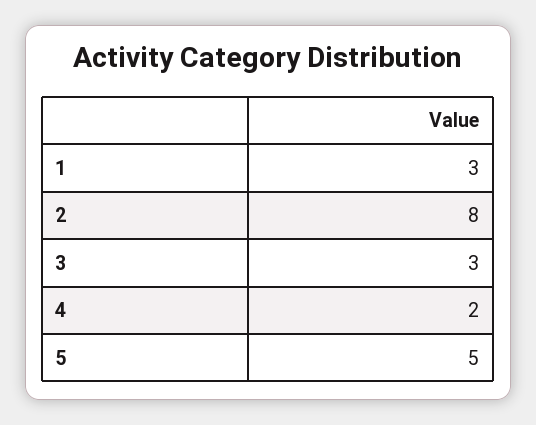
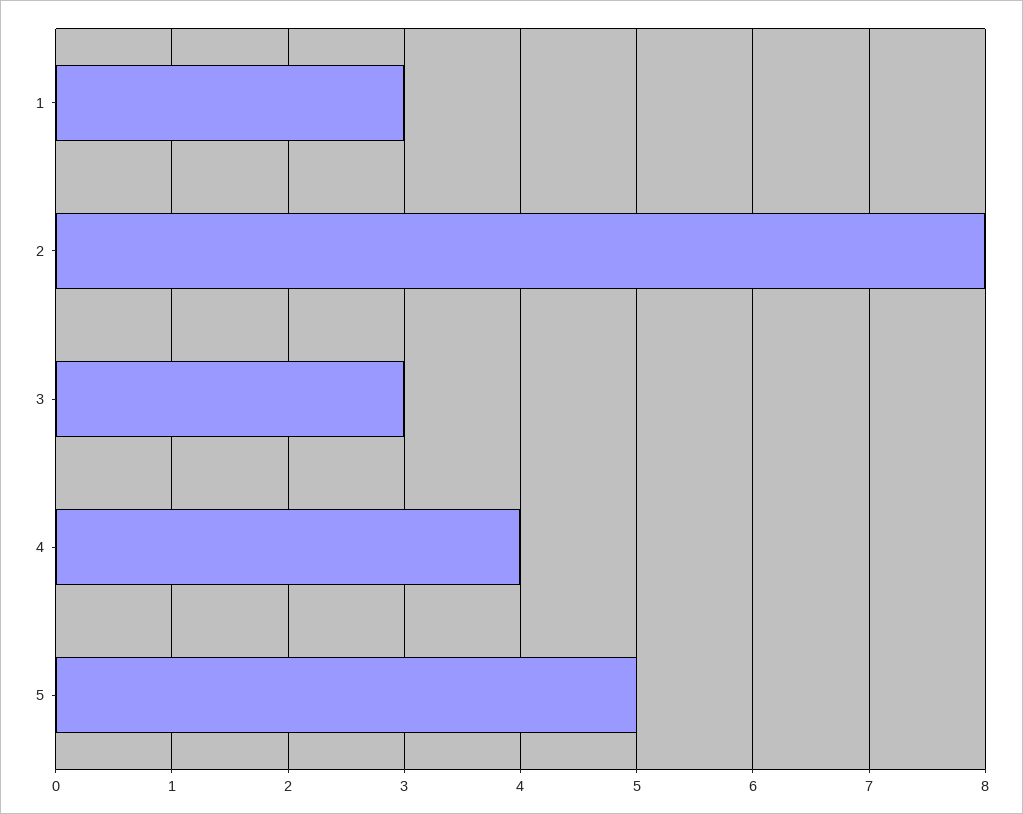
  {
    "1": 3,
    "2": 8,
    "3": 3,
-   "4": 2,
+   "4": 4,
    "5": 5
  }

